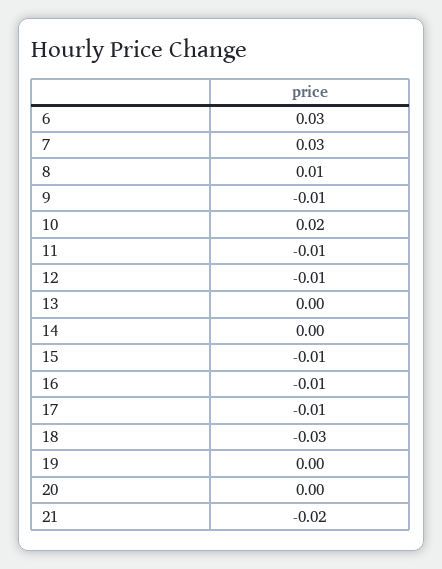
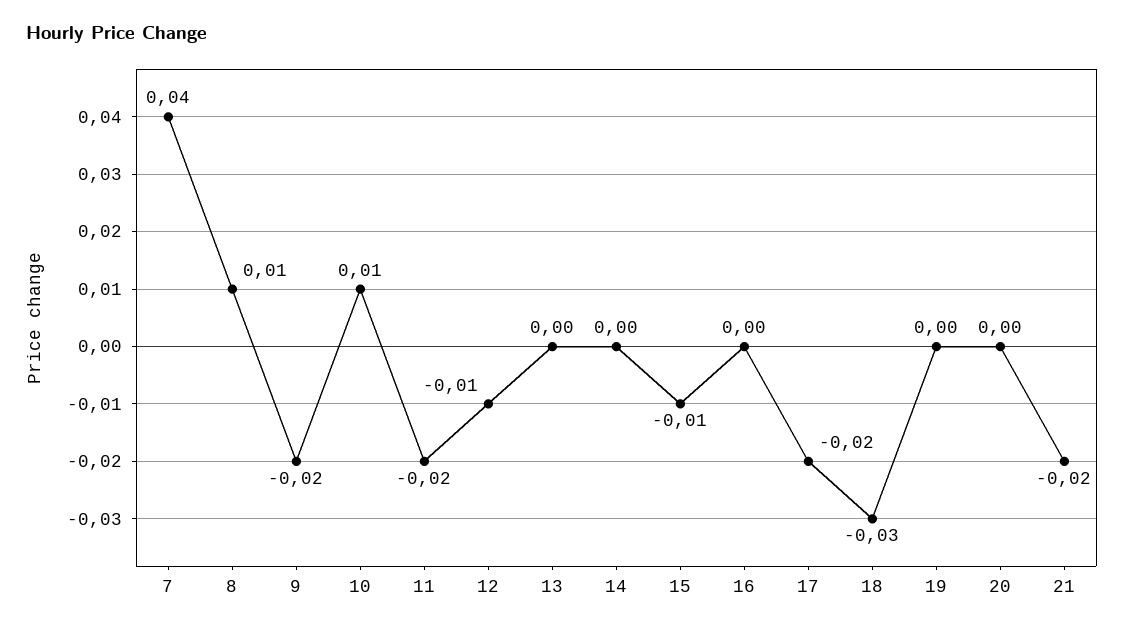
  {
-   "6": 0.03,
-   "7": 0.03,
+   "7": 0.04,
    "8": 0.01,
-   "9": -0.01,
+   "9": -0.02,
-   "10": 0.02,
+   "10": 0.01,
-   "11": -0.01,
+   "11": -0.02,
    "12": -0.01,
    "13": 0,
    "14": 0,
    "15": -0.01,
-   "16": -0.01,
+   "16": 0,
-   "17": -0.01,
+   "17": -0.02,
    "18": -0.03,
    "19": 0,
    "20": 0,
    "21": -0.02
  }

